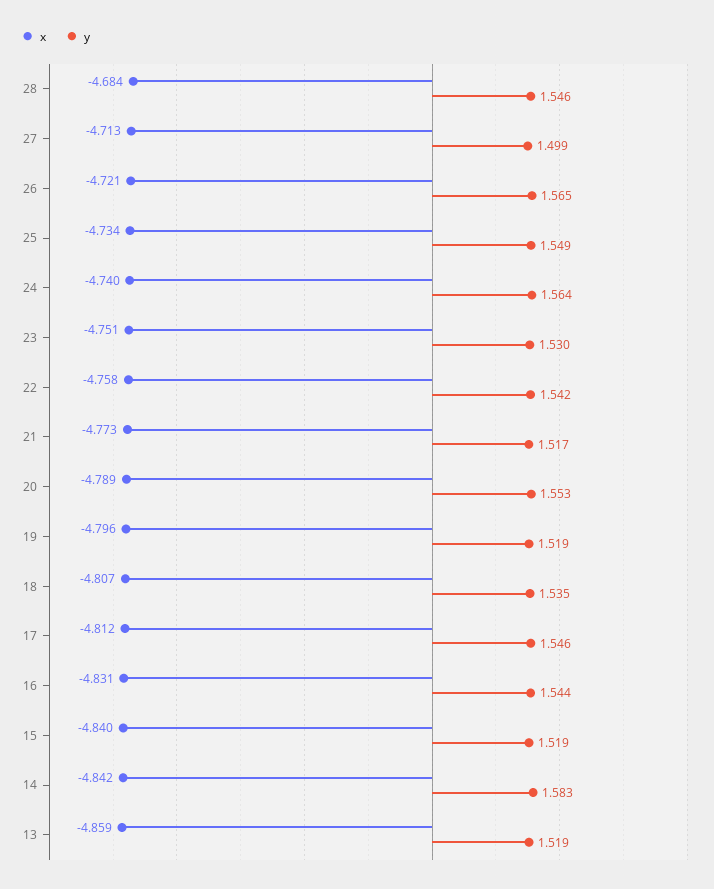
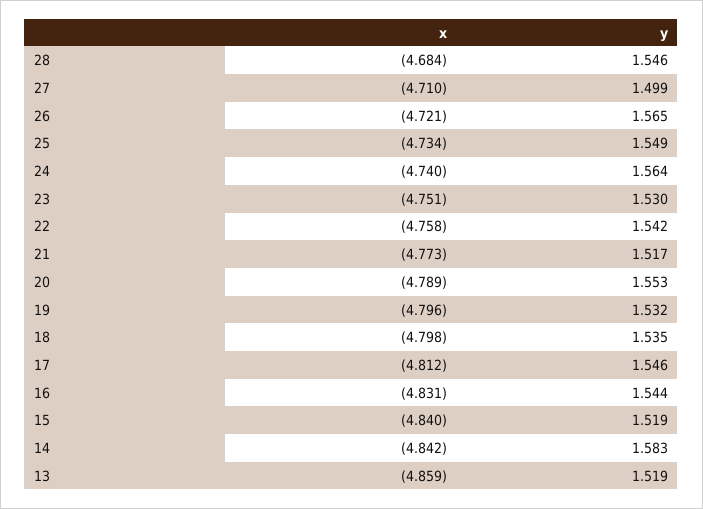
  {
    "x": {
      "28": -4.684,
-     "27": -4.713,
+     "27": -4.71,
      "26": -4.721,
      "25": -4.734,
      "24": -4.74,
      "23": -4.751,
      "22": -4.758,
      "21": -4.773,
      "20": -4.789,
      "19": -4.796,
-     "18": -4.807,
+     "18": -4.798,
      "17": -4.812,
      "16": -4.831,
      "15": -4.84,
      "14": -4.842,
      "13": -4.859
    },
    "y": {
      "28": 1.546,
      "27": 1.499,
      "26": 1.565,
      "25": 1.549,
      "24": 1.564,
      "23": 1.53,
      "22": 1.542,
      "21": 1.517,
      "20": 1.553,
-     "19": 1.519,
+     "19": 1.532,
      "18": 1.535,
      "17": 1.546,
      "16": 1.544,
      "15": 1.519,
      "14": 1.583,
      "13": 1.519
    }
  }

